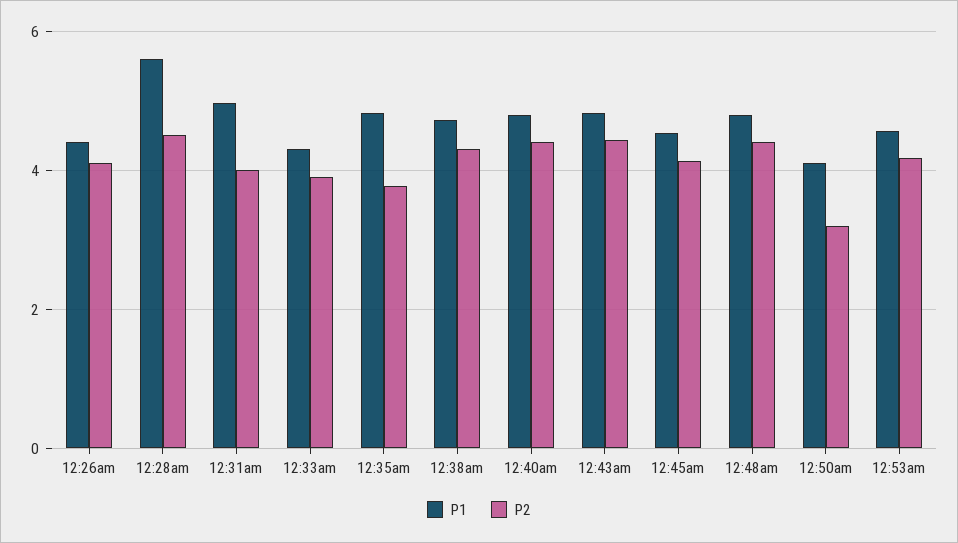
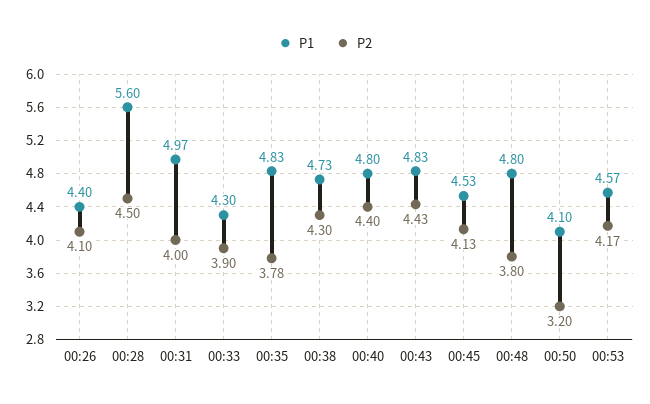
  {
    "P1": {
      "12:26am": 4.4,
      "12:28am": 5.6,
      "12:31am": 4.97,
      "12:33am": 4.3,
      "12:35am": 4.83,
      "12:38am": 4.73,
      "12:40am": 4.8,
      "12:43am": 4.83,
      "12:45am": 4.53,
      "12:48am": 4.8,
      "12:50am": 4.1,
      "12:53am": 4.57
    },
    "P2": {
      "12:26am": 4.1,
      "12:28am": 4.5,
      "12:31am": 4,
      "12:33am": 3.9,
      "12:35am": 3.78,
      "12:38am": 4.3,
      "12:40am": 4.4,
      "12:43am": 4.43,
      "12:45am": 4.13,
-     "12:48am": 4.4,
+     "12:48am": 3.8,
      "12:50am": 3.2,
      "12:53am": 4.17
    }
  }

